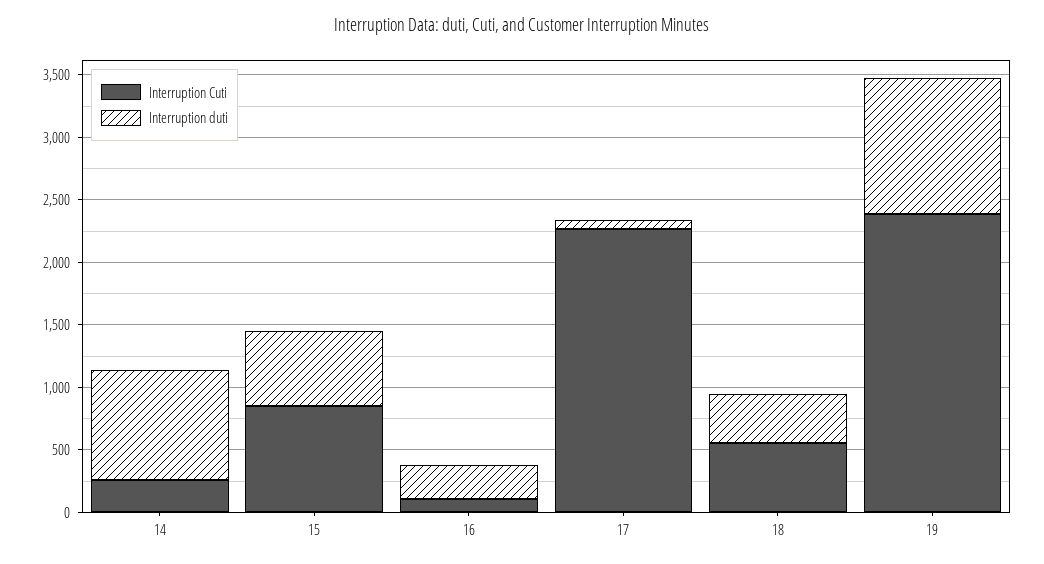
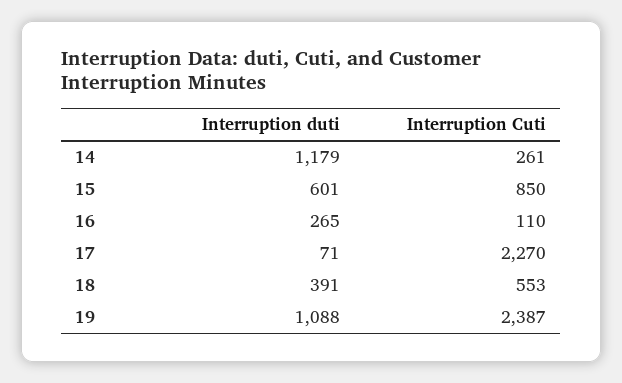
  {
    "Interruption Cuti": {
      "14": 261,
      "15": 850,
      "16": 110,
      "17": 2270,
      "18": 553,
      "19": 2387
    },
    "Interruption duti": {
-     "14": 900,
+     "14": 1179,
      "15": 601,
      "16": 265,
      "17": 71,
      "18": 391,
      "19": 1088
    }
  }

